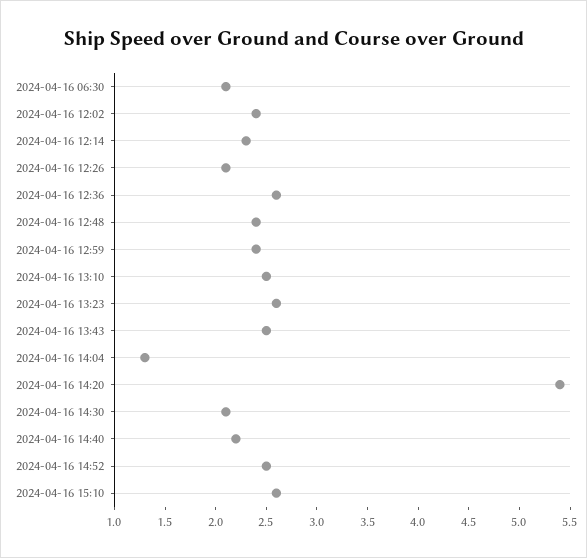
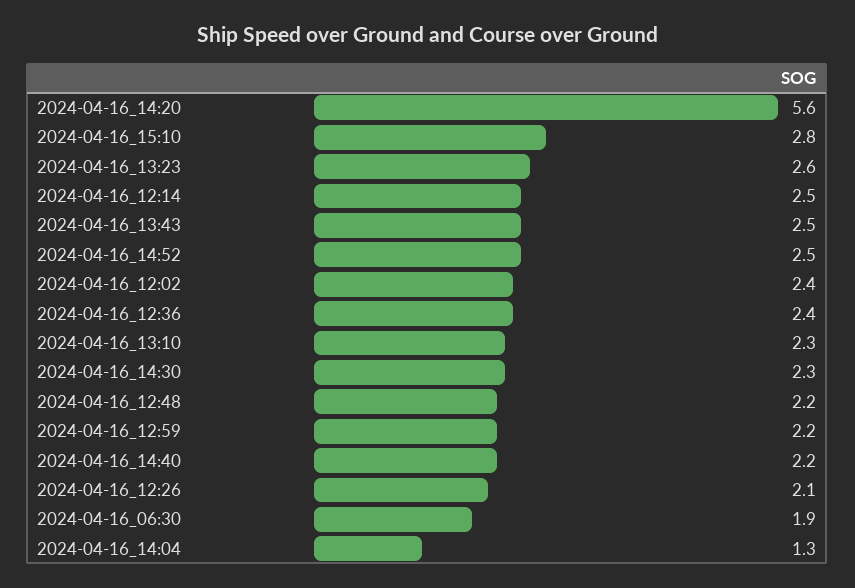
  {
-   "2024-04-16 06:30": 2.1,
+   "2024-04-16 06:30": 1.9,
    "2024-04-16 12:02": 2.4,
-   "2024-04-16 12:14": 2.3,
+   "2024-04-16 12:14": 2.5,
    "2024-04-16 12:26": 2.1,
-   "2024-04-16 12:36": 2.6,
+   "2024-04-16 12:36": 2.4,
-   "2024-04-16 12:48": 2.4,
+   "2024-04-16 12:48": 2.2,
-   "2024-04-16 12:59": 2.4,
+   "2024-04-16 12:59": 2.2,
-   "2024-04-16 13:10": 2.5,
+   "2024-04-16 13:10": 2.3,
    "2024-04-16 13:23": 2.6,
    "2024-04-16 13:43": 2.5,
    "2024-04-16 14:04": 1.3,
-   "2024-04-16 14:20": 5.4,
+   "2024-04-16 14:20": 5.6,
-   "2024-04-16 14:30": 2.1,
+   "2024-04-16 14:30": 2.3,
    "2024-04-16 14:40": 2.2,
    "2024-04-16 14:52": 2.5,
-   "2024-04-16 15:10": 2.6
+   "2024-04-16 15:10": 2.8
  }

